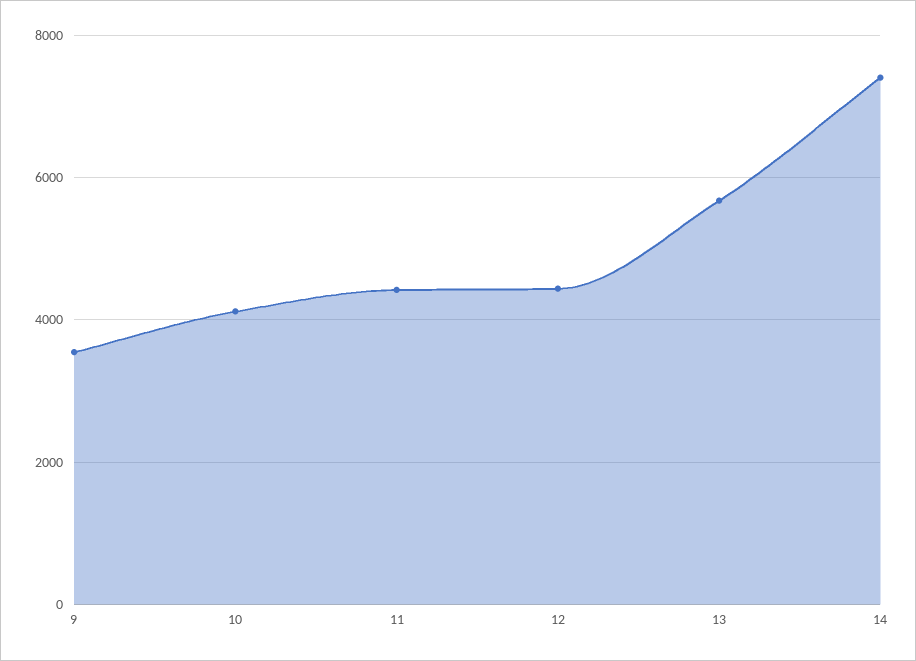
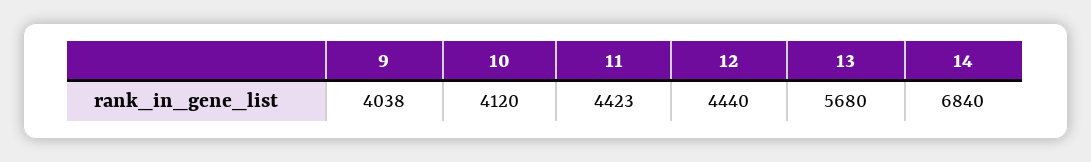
  {
-   "9": 3600,
+   "9": 4038,
    "10": 4120,
    "11": 4423,
    "12": 4440,
    "13": 5680,
-   "14": 7400
+   "14": 6840
  }

